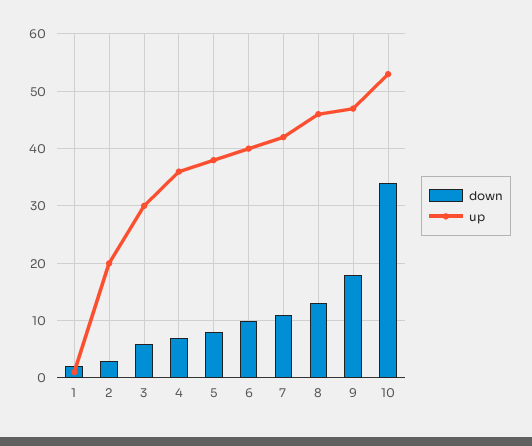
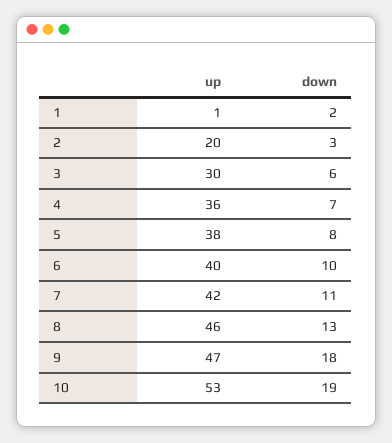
  {
    "down": {
      "1": 2,
      "2": 3,
      "3": 6,
      "4": 7,
      "5": 8,
      "6": 10,
      "7": 11,
      "8": 13,
      "9": 18,
-     "10": 35
+     "10": 19
    },
    "up": {
      "1": 1,
      "2": 20,
      "3": 30,
      "4": 36,
      "5": 38,
      "6": 40,
      "7": 42,
      "8": 46,
      "9": 47,
      "10": 53
    }
  }

